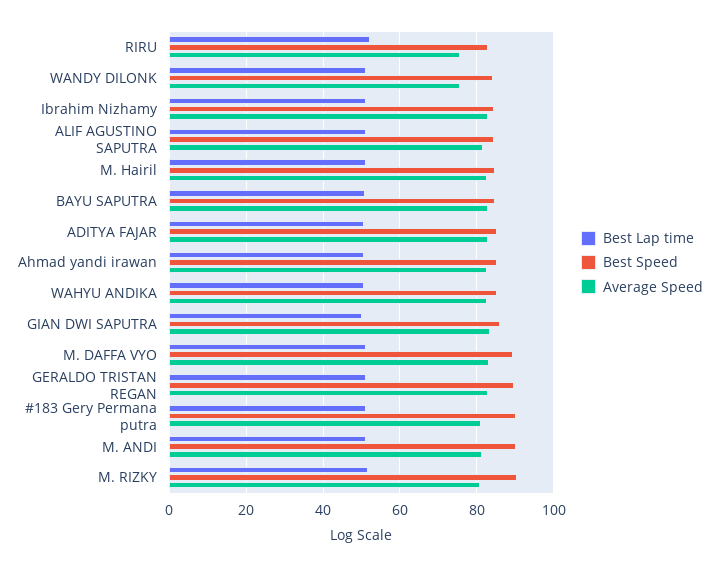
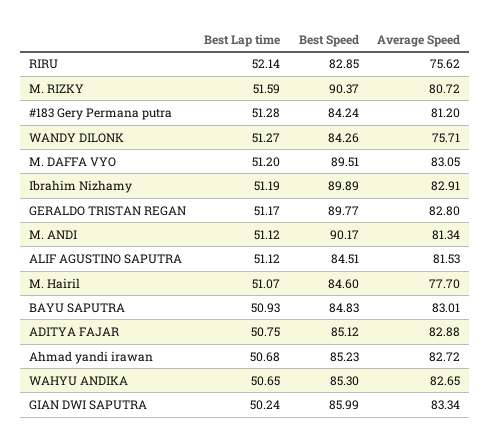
  {
    "Best Lap time": {
      "RIRU": 52.14,
      "WANDY DILONK": 51.27,
      "Ibrahim Nizhamy": 51.19,
      "ALIF AGUSTINO SAPUTRA": 51.12,
      "M. Hairil": 51.07,
      "BAYU SAPUTRA": 50.93,
      "ADITYA FAJAR": 50.75,
      "Ahmad yandi irawan": 50.68,
      "WAHYU ANDIKA": 50.65,
      "GIAN DWI SAPUTRA": 50.24,
      "M. DAFFA VYO": 51.2,
      "GERALDO TRISTAN REGAN": 51.17,
      "#183 Gery Permana putra": 51.28,
      "M. ANDI": 51.12,
      "M. RIZKY": 51.59
    },
    "Best Speed": {
      "RIRU": 82.85,
      "WANDY DILONK": 84.26,
-     "Ibrahim Nizhamy": 84,
+     "Ibrahim Nizhamy": 89.89,
      "ALIF AGUSTINO SAPUTRA": 84.51,
      "M. Hairil": 84.6,
      "BAYU SAPUTRA": 84.83,
      "ADITYA FAJAR": 85.12,
      "Ahmad yandi irawan": 85.23,
      "WAHYU ANDIKA": 85.3,
      "GIAN DWI SAPUTRA": 85.99,
      "M. DAFFA VYO": 89.51,
      "GERALDO TRISTAN REGAN": 89.77,
-     "#183 Gery Permana putra": 90,
+     "#183 Gery Permana putra": 84.24,
      "M. ANDI": 90.17,
      "M. RIZKY": 90.37
    },
    "Average Speed": {
      "RIRU": 75.62,
      "WANDY DILONK": 75.71,
      "Ibrahim Nizhamy": 82.91,
      "ALIF AGUSTINO SAPUTRA": 81.53,
-     "M. Hairil": 82,
+     "M. Hairil": 77.7,
      "BAYU SAPUTRA": 83.01,
      "ADITYA FAJAR": 82.88,
      "Ahmad yandi irawan": 82.72,
      "WAHYU ANDIKA": 82.65,
      "GIAN DWI SAPUTRA": 83.34,
      "M. DAFFA VYO": 83.05,
      "GERALDO TRISTAN REGAN": 82.8,
      "#183 Gery Permana putra": 81.2,
      "M. ANDI": 81.34,
      "M. RIZKY": 80.72
    }
  }

